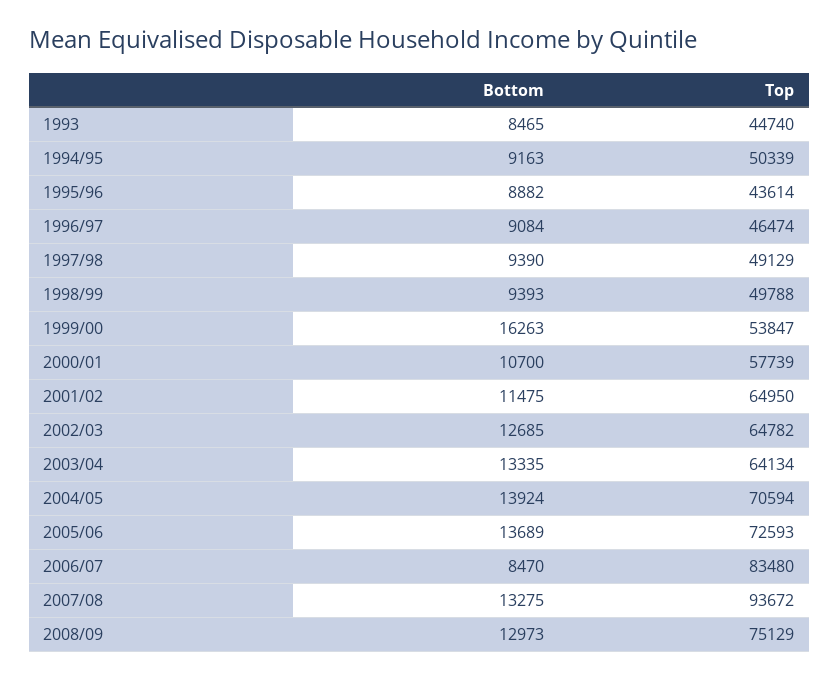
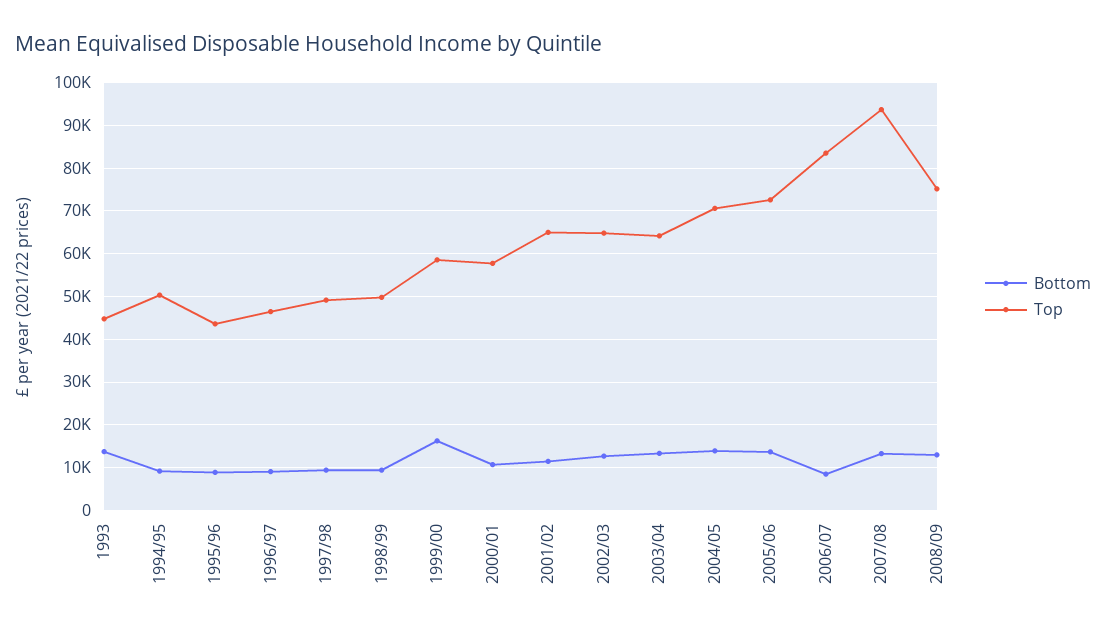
  {
    "Bottom": {
-     "1993": 8465,
+     "1993": 14000,
      "1994/95": 9163,
      "1995/96": 8882,
      "1996/97": 9084,
      "1997/98": 9390,
      "1998/99": 9393,
      "1999/00": 16263,
      "2000/01": 10700,
      "2001/02": 11475,
      "2002/03": 12685,
      "2003/04": 13335,
      "2004/05": 13924,
      "2005/06": 13689,
      "2006/07": 8470,
      "2007/08": 13275,
      "2008/09": 12973
    },
    "Top": {
      "1993": 44740,
      "1994/95": 50339,
      "1995/96": 43614,
      "1996/97": 46474,
      "1997/98": 49129,
      "1998/99": 49788,
-     "1999/00": 53847,
+     "1999/00": 58000,
      "2000/01": 57739,
      "2001/02": 64950,
      "2002/03": 64782,
      "2003/04": 64134,
      "2004/05": 70594,
      "2005/06": 72593,
      "2006/07": 83480,
      "2007/08": 93672,
      "2008/09": 75129
    }
  }

